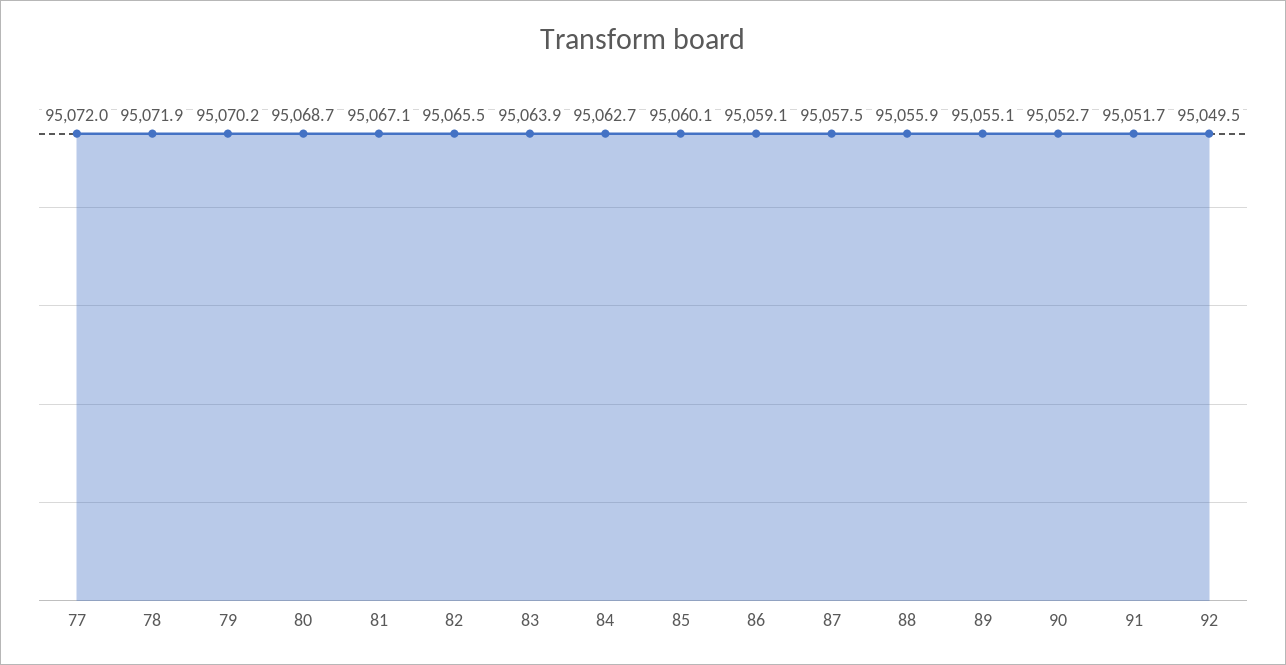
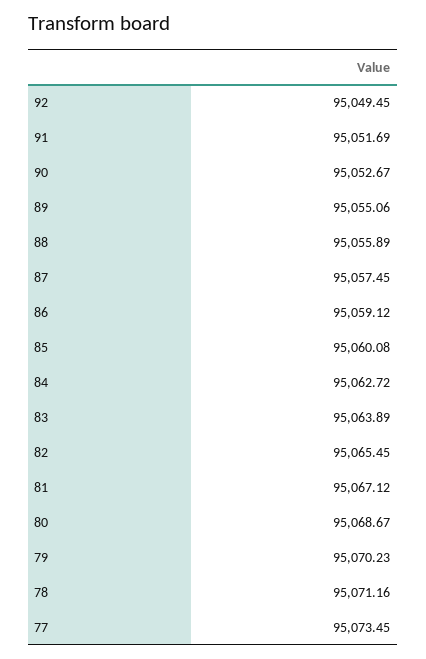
  {
-   "77": 95072,
+   "77": 95073.45,
-   "78": 95071.9,
+   "78": 95071.16,
    "79": 95070.23,
    "80": 95068.67,
    "81": 95067.12,
    "82": 95065.45,
    "83": 95063.89,
    "84": 95062.72,
    "85": 95060.08,
    "86": 95059.12,
    "87": 95057.45,
    "88": 95055.89,
    "89": 95055.06,
    "90": 95052.67,
    "91": 95051.69,
    "92": 95049.45
  }

